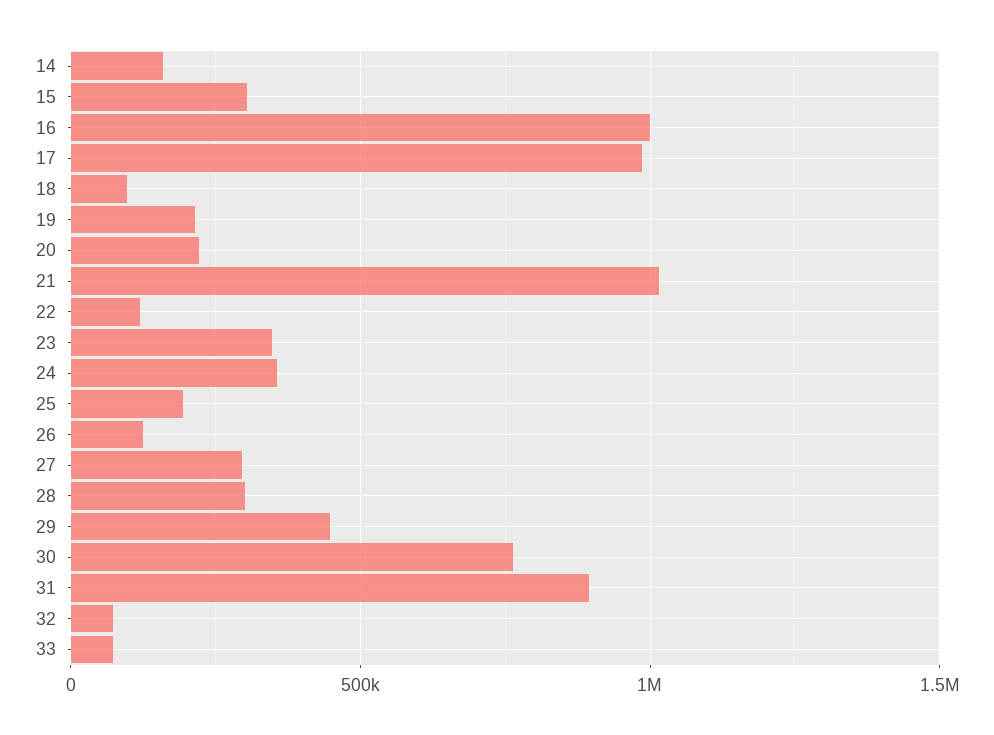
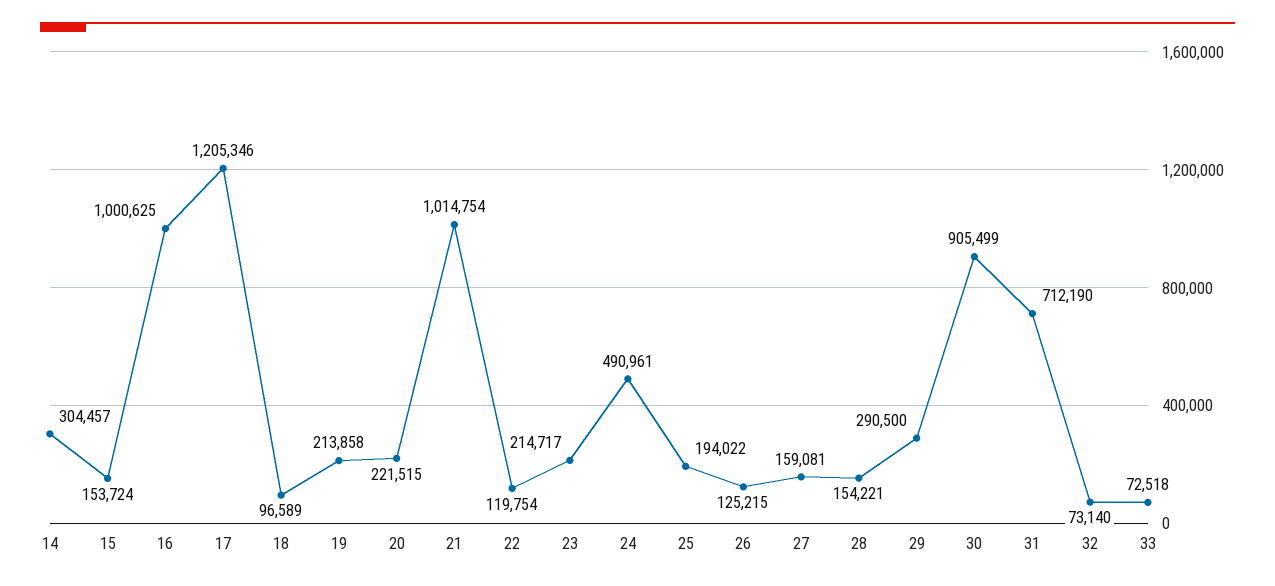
  {
-   "14": 150000,
+   "14": 304457,
-   "15": 300000,
+   "15": 153724,
    "16": 1000625,
-   "17": 1000000,
+   "17": 1205346,
    "18": 96589,
    "19": 213858,
    "20": 221515,
    "21": 1014754,
    "22": 119754,
-   "23": 350000,
+   "23": 214717,
-   "24": 350000,
+   "24": 490961,
    "25": 194022,
    "26": 125215,
-   "27": 300000,
+   "27": 159081,
-   "28": 300000,
+   "28": 154221,
-   "29": 450000,
+   "29": 290500,
-   "30": 750000,
+   "30": 905499,
-   "31": 900000,
+   "31": 712190,
    "32": 73140,
    "33": 72518
  }

